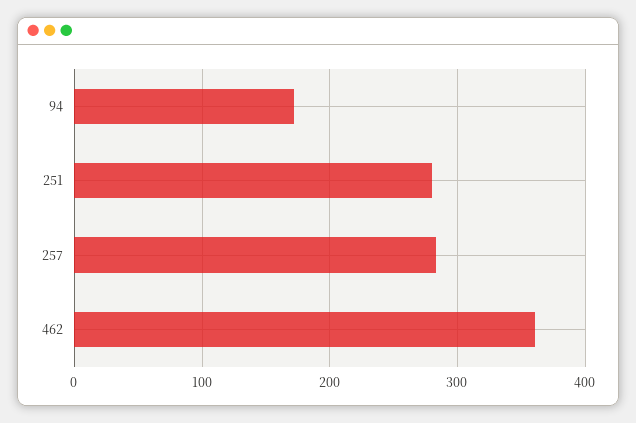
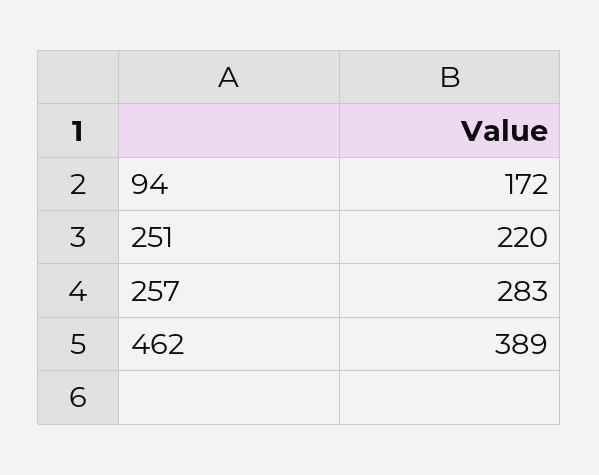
  {
    "94": 172,
-   "251": 280,
+   "251": 220,
    "257": 283,
-   "462": 360
+   "462": 389
  }

